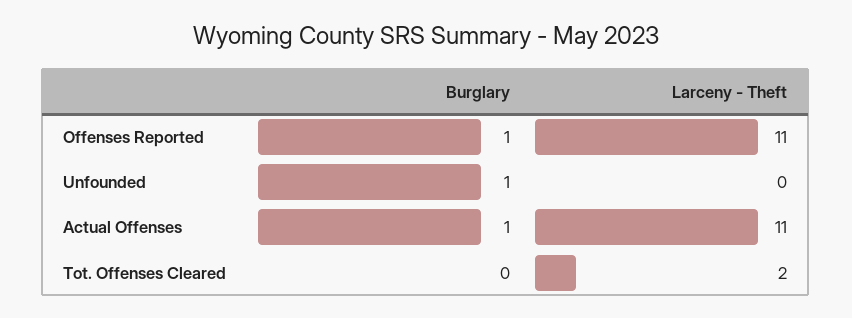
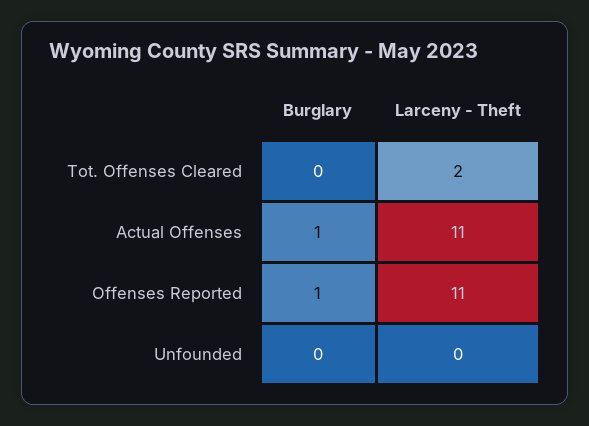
  {
    "Burglary": {
      "Offenses Reported": 1,
-     "Unfounded": 1,
+     "Unfounded": 0,
      "Actual Offenses": 1,
      "Tot. Offenses Cleared": 0
    },
    "Larceny - Theft": {
      "Offenses Reported": 11,
      "Unfounded": 0,
      "Actual Offenses": 11,
      "Tot. Offenses Cleared": 2
    }
  }

